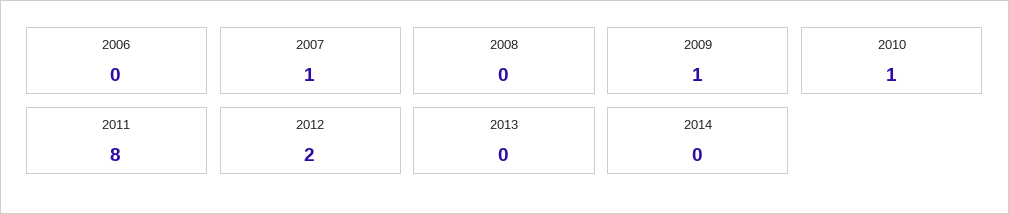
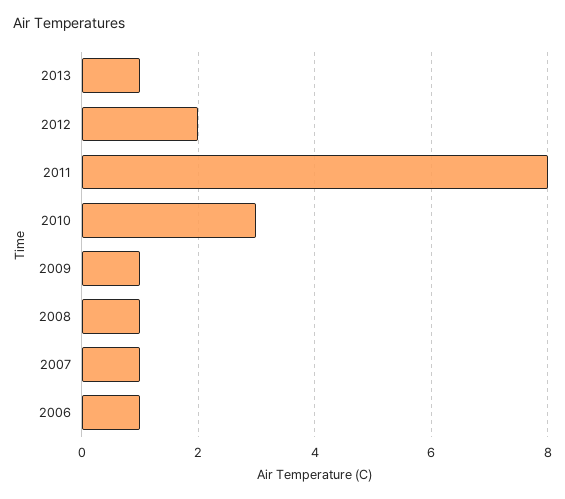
  {
-   "2006": 0,
+   "2006": 1,
    "2007": 1,
-   "2008": 0,
+   "2008": 1,
    "2009": 1,
-   "2010": 1,
+   "2010": 3,
    "2011": 8,
    "2012": 2,
-   "2013": 0,
+   "2013": 1
-   "2014": 0
  }

